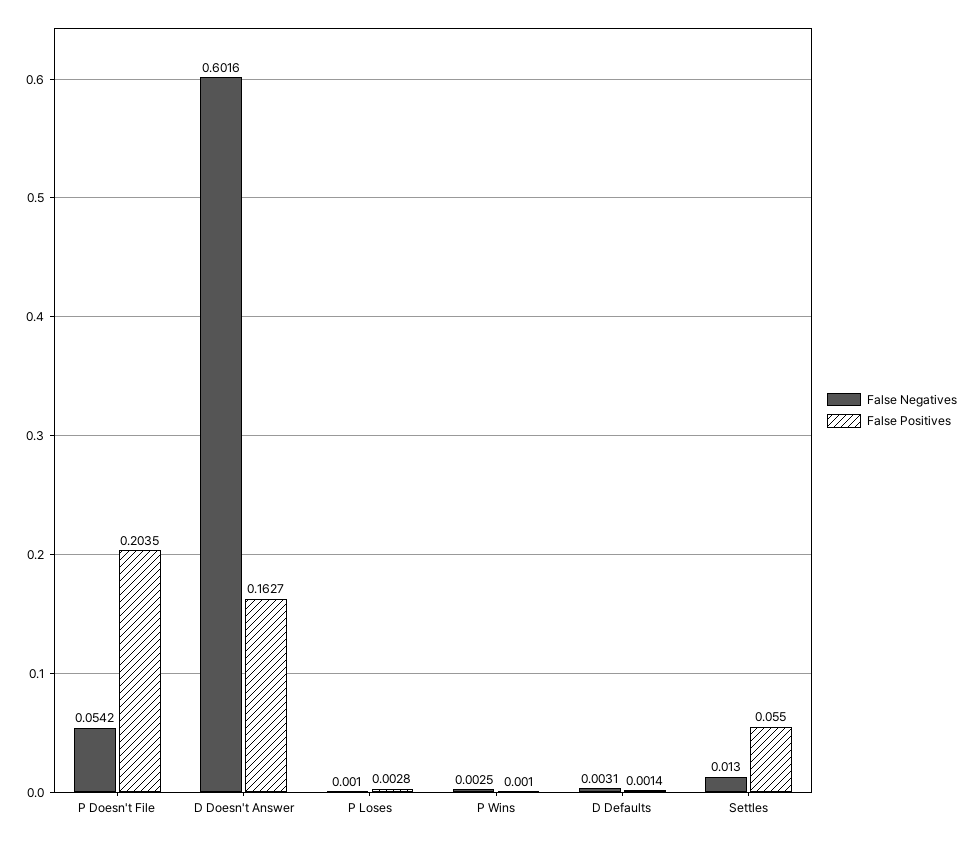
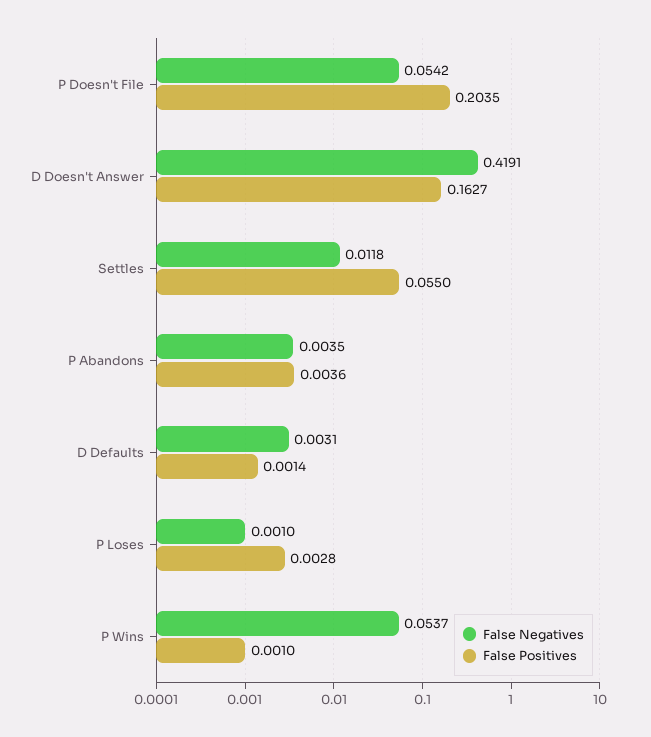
  {
    "False Negatives": {
      "P Doesn't File": 0.0542,
-     "D Doesn't Answer": 0.6016,
+     "D Doesn't Answer": 0.4191,
      "P Loses": 0.001,
-     "P Wins": 0.0025,
+     "P Wins": 0.0537,
      "D Defaults": 0.0031,
-     "Settles": 0.013
+     "Settles": 0.0118,
+     "P Abandons": 0.0035
    },
    "False Positives": {
      "P Doesn't File": 0.2035,
      "D Doesn't Answer": 0.1627,
      "P Loses": 0.0028,
      "P Wins": 0.001,
      "D Defaults": 0.0014,
-     "Settles": 0.055
+     "Settles": 0.055,
+     "P Abandons": 0.0036
    }
  }

